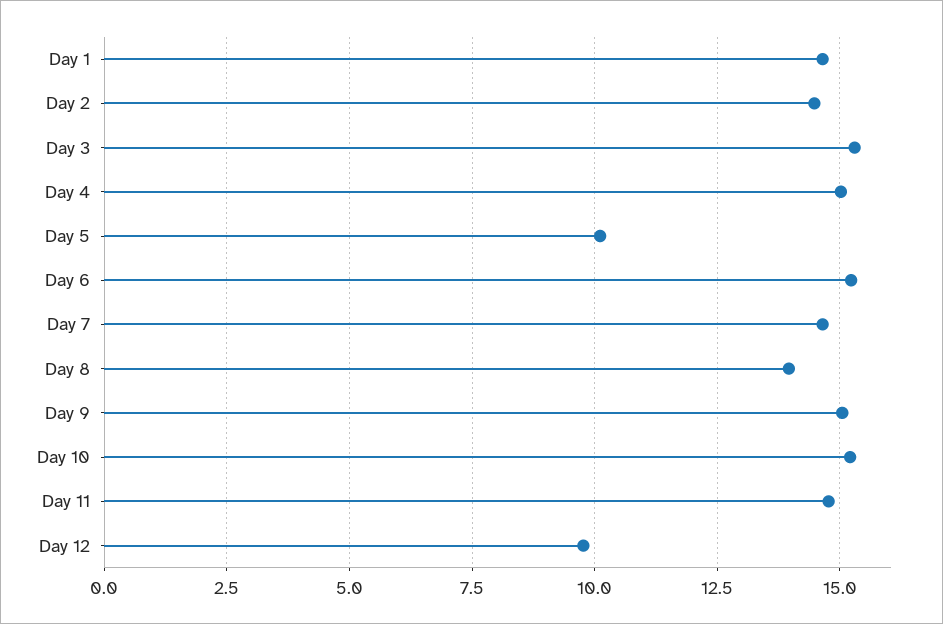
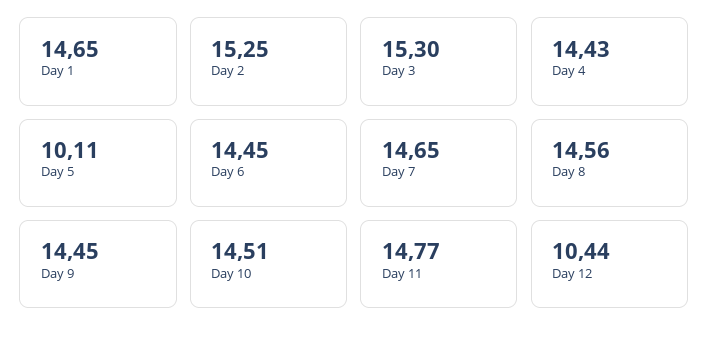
  {
    "Day 1": 14.65,
-   "Day 2": 14.5,
+   "Day 2": 15.25,
    "Day 3": 15.3,
-   "Day 4": 15,
+   "Day 4": 14.43,
    "Day 5": 10.11,
-   "Day 6": 15.25,
+   "Day 6": 14.45,
    "Day 7": 14.65,
-   "Day 8": 14,
+   "Day 8": 14.56,
-   "Day 9": 15,
+   "Day 9": 14.45,
-   "Day 10": 15.25,
+   "Day 10": 14.51,
    "Day 11": 14.77,
-   "Day 12": 9.75
+   "Day 12": 10.44
  }

